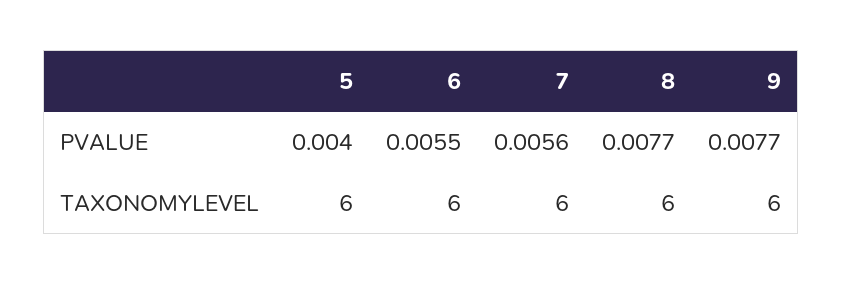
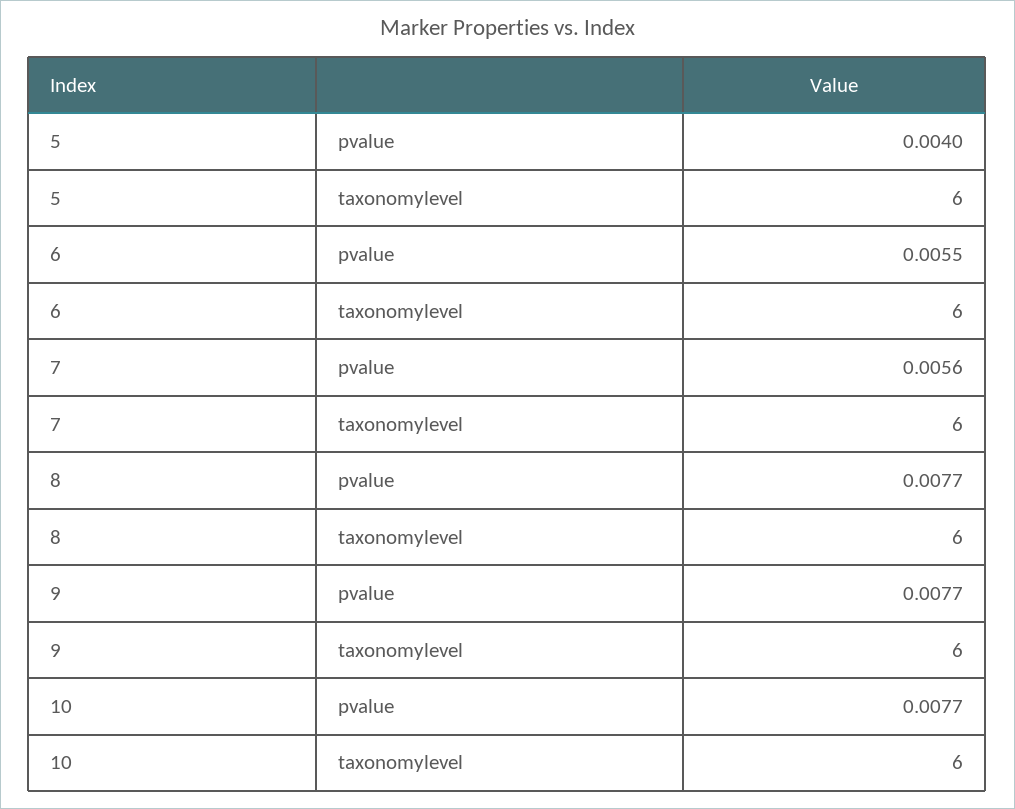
  {
    "5": {
      "PVALUE": 0.004,
      "TAXONOMYLEVEL": 6
    },
    "6": {
      "PVALUE": 0.0055,
      "TAXONOMYLEVEL": 6
    },
    "7": {
      "PVALUE": 0.0056,
      "TAXONOMYLEVEL": 6
    },
    "8": {
      "PVALUE": 0.0077,
      "TAXONOMYLEVEL": 6
    },
    "9": {
      "PVALUE": 0.0077,
      "TAXONOMYLEVEL": 6
-   }
+   },
+   "10": {
+     "PVALUE": 0.0077,
+     "TAXONOMYLEVEL": 6
+   }
  }

